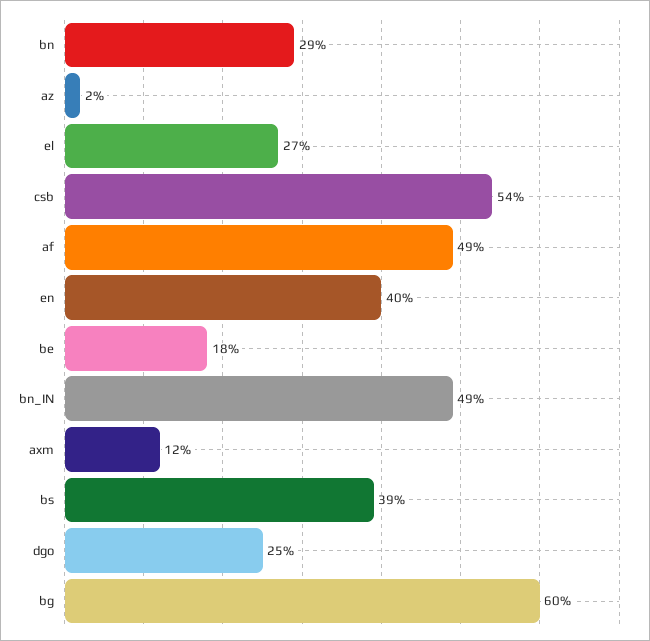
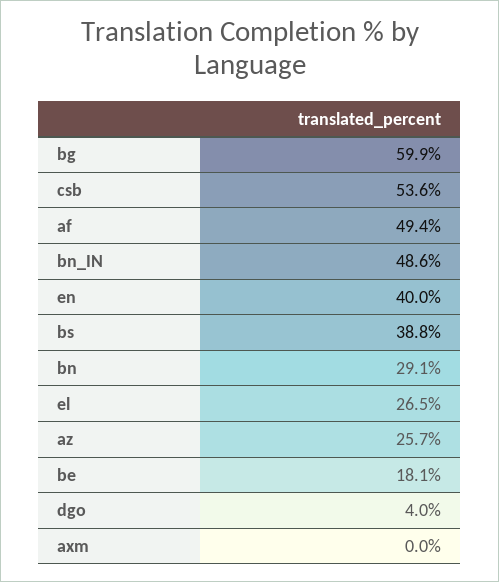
  {
    "bn": 29.1,
-   "az": 2,
+   "az": 25.7,
    "el": 26.5,
    "csb": 53.6,
    "af": 49.4,
    "en": 40,
    "be": 18.1,
    "bn_IN": 48.6,
-   "axm": 12,
+   "axm": 0,
    "bs": 38.8,
-   "dgo": 25,
+   "dgo": 4,
    "bg": 59.9
  }

